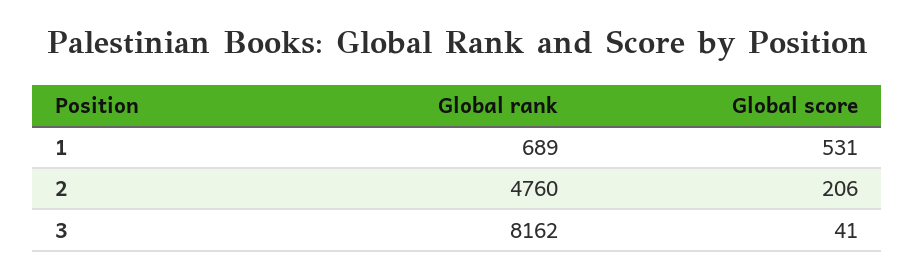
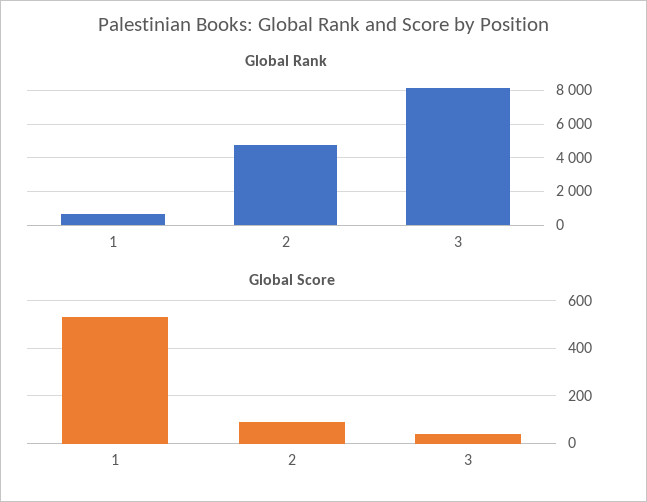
  {
    "Global rank": {
      "1": 689,
      "2": 4760,
      "3": 8162
    },
    "Global score": {
      "1": 531,
-     "2": 206,
+     "2": 100,
      "3": 41
    }
  }

